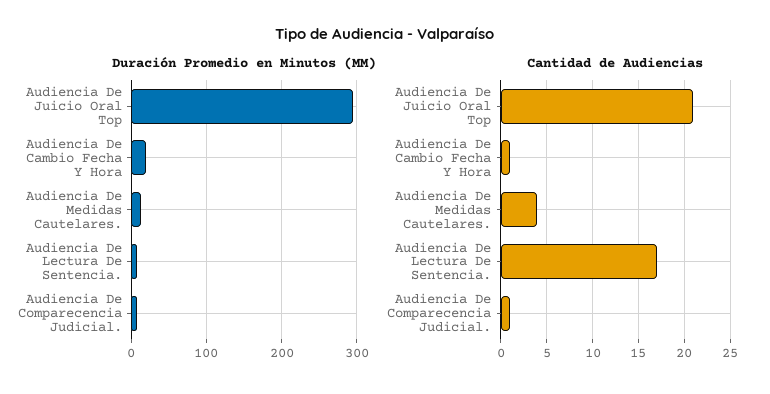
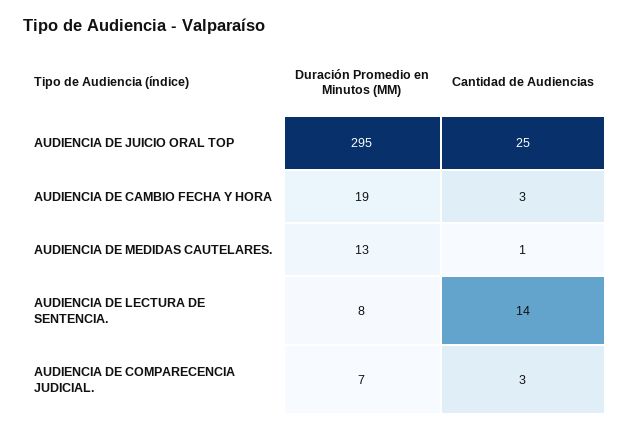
  {
    "Duración Promedio en Minutos (MM)": {
      "Audiencia De Juicio Oral Top": 295,
      "Audiencia De Cambio Fecha Y Hora": 19,
      "Audiencia De Medidas Cautelares.": 13,
      "Audiencia De Lectura De Sentencia.": 8,
      "Audiencia De Comparecencia Judicial.": 7
    },
    "Cantidad de Audiencias": {
-     "Audiencia De Juicio Oral Top": 21,
+     "Audiencia De Juicio Oral Top": 25,
-     "Audiencia De Cambio Fecha Y Hora": 1,
+     "Audiencia De Cambio Fecha Y Hora": 3,
-     "Audiencia De Medidas Cautelares.": 4,
+     "Audiencia De Medidas Cautelares.": 1,
-     "Audiencia De Lectura De Sentencia.": 17,
+     "Audiencia De Lectura De Sentencia.": 14,
-     "Audiencia De Comparecencia Judicial.": 1
+     "Audiencia De Comparecencia Judicial.": 3
    }
  }

